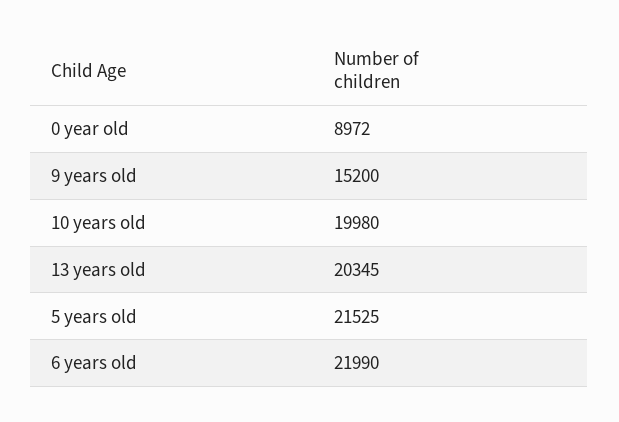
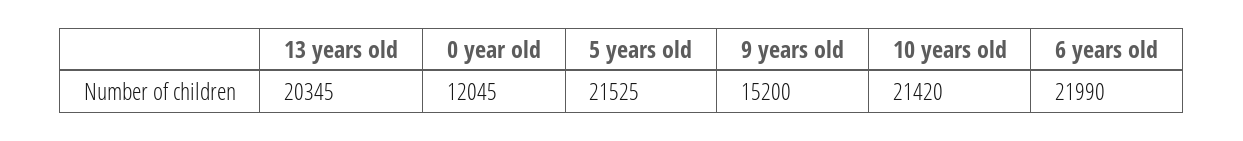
  {
-   "0 year old": 8972,
+   "0 year old": 12045,
    "9 years old": 15200,
-   "10 years old": 19980,
+   "10 years old": 21420,
    "13 years old": 20345,
    "5 years old": 21525,
    "6 years old": 21990
  }

